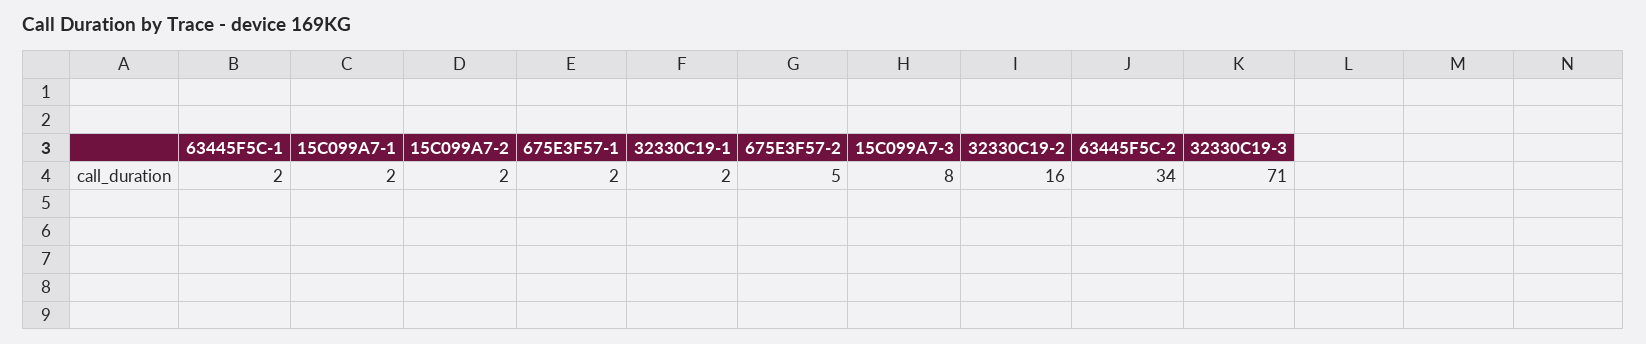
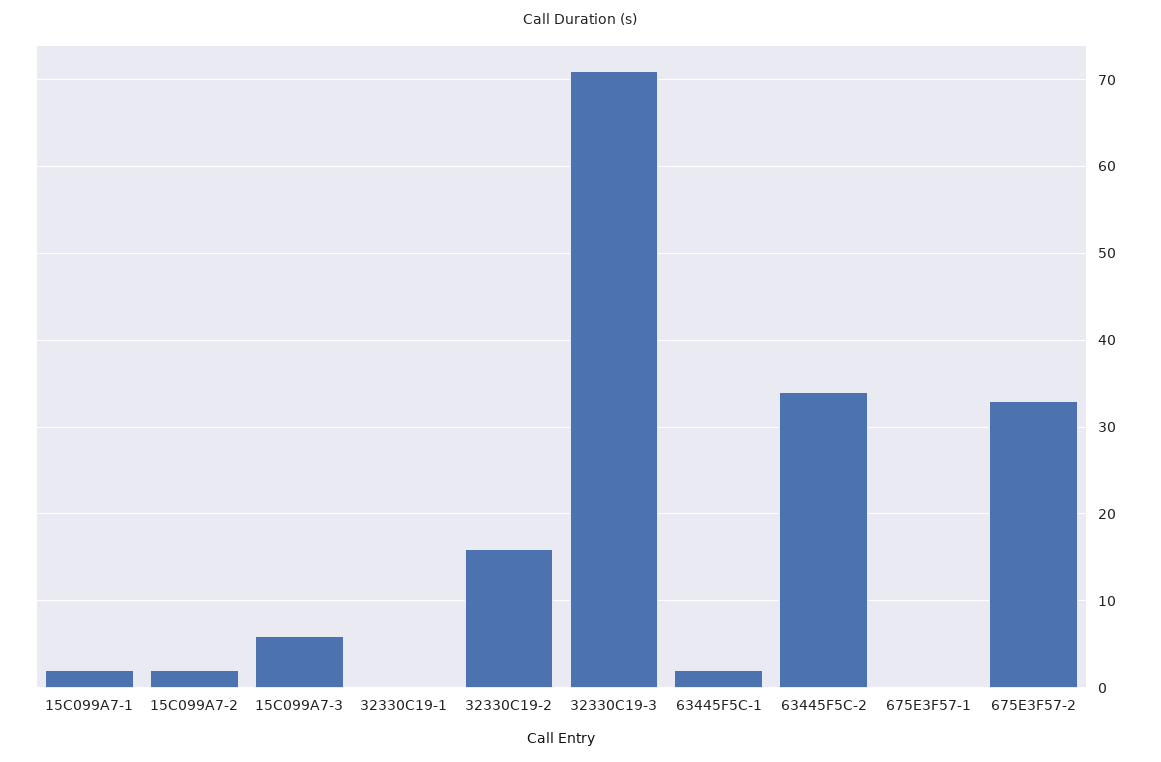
  {
    "63445F5C-1": 2,
    "15C099A7-1": 2,
    "15C099A7-2": 2,
-   "675E3F57-1": 2,
+   "675E3F57-1": 0,
-   "32330C19-1": 2,
+   "32330C19-1": 0,
-   "675E3F57-2": 5,
+   "675E3F57-2": 33,
-   "15C099A7-3": 8,
+   "15C099A7-3": 6,
    "32330C19-2": 16,
    "63445F5C-2": 34,
    "32330C19-3": 71
  }

